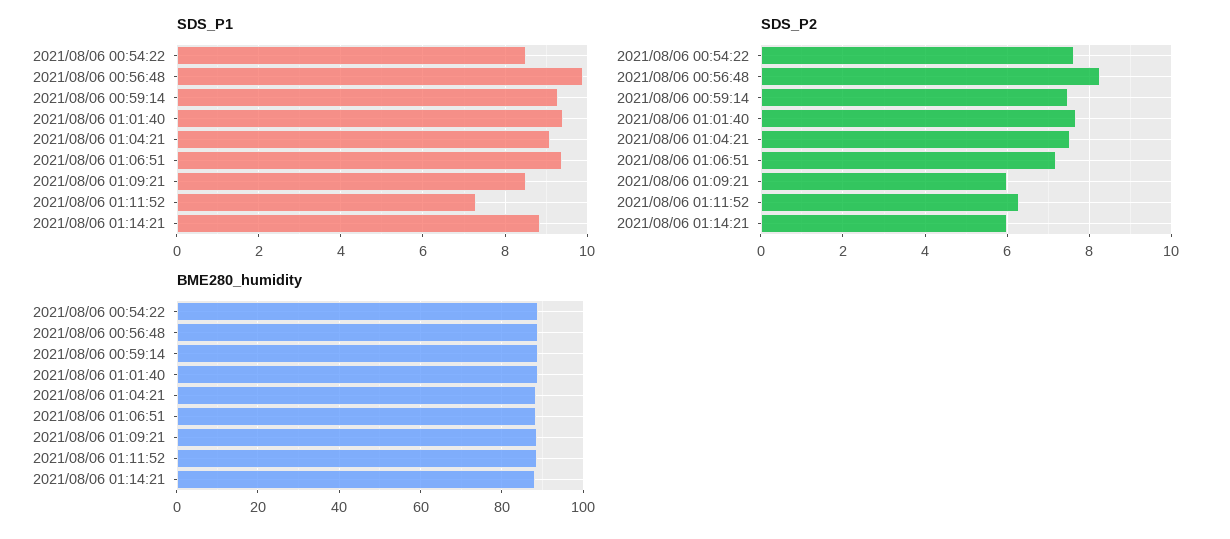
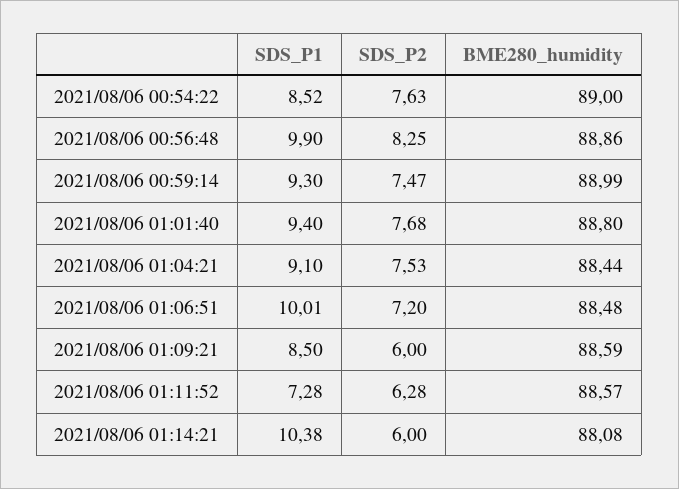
  {
    "SDS_P1": {
      "2021/08/06 00:54:22": 8.52,
      "2021/08/06 00:56:48": 9.9,
      "2021/08/06 00:59:14": 9.3,
      "2021/08/06 01:01:40": 9.4,
      "2021/08/06 01:04:21": 9.1,
-     "2021/08/06 01:06:51": 9.4,
+     "2021/08/06 01:06:51": 10.01,
      "2021/08/06 01:09:21": 8.5,
      "2021/08/06 01:11:52": 7.28,
-     "2021/08/06 01:14:21": 8.8
+     "2021/08/06 01:14:21": 10.38
    },
    "SDS_P2": {
      "2021/08/06 00:54:22": 7.63,
      "2021/08/06 00:56:48": 8.25,
      "2021/08/06 00:59:14": 7.47,
      "2021/08/06 01:01:40": 7.68,
      "2021/08/06 01:04:21": 7.53,
      "2021/08/06 01:06:51": 7.2,
      "2021/08/06 01:09:21": 6,
      "2021/08/06 01:11:52": 6.28,
      "2021/08/06 01:14:21": 6
    },
    "BME280_humidity": {
      "2021/08/06 00:54:22": 89,
      "2021/08/06 00:56:48": 88.86,
      "2021/08/06 00:59:14": 88.99,
      "2021/08/06 01:01:40": 88.8,
      "2021/08/06 01:04:21": 88.44,
      "2021/08/06 01:06:51": 88.48,
      "2021/08/06 01:09:21": 88.59,
      "2021/08/06 01:11:52": 88.57,
      "2021/08/06 01:14:21": 88.08
    }
  }

